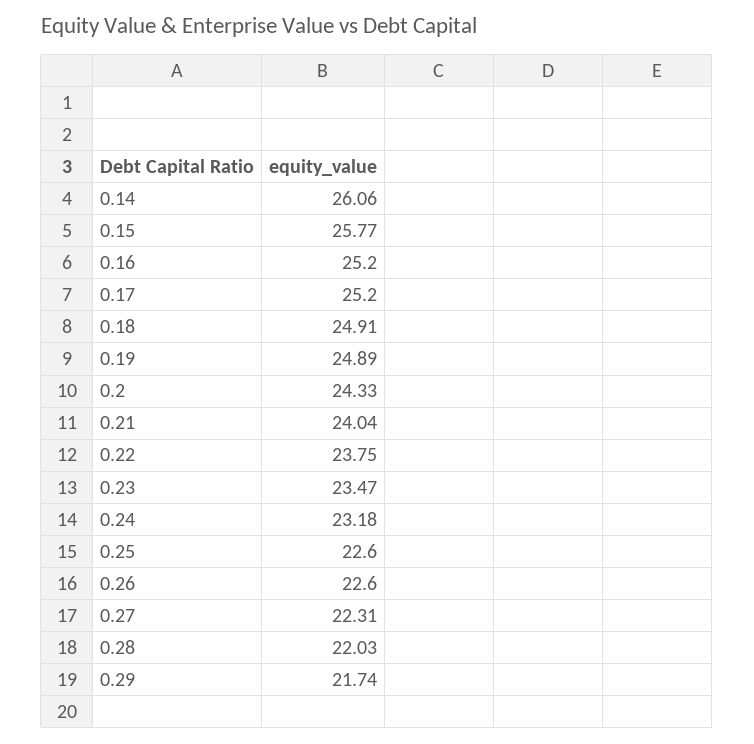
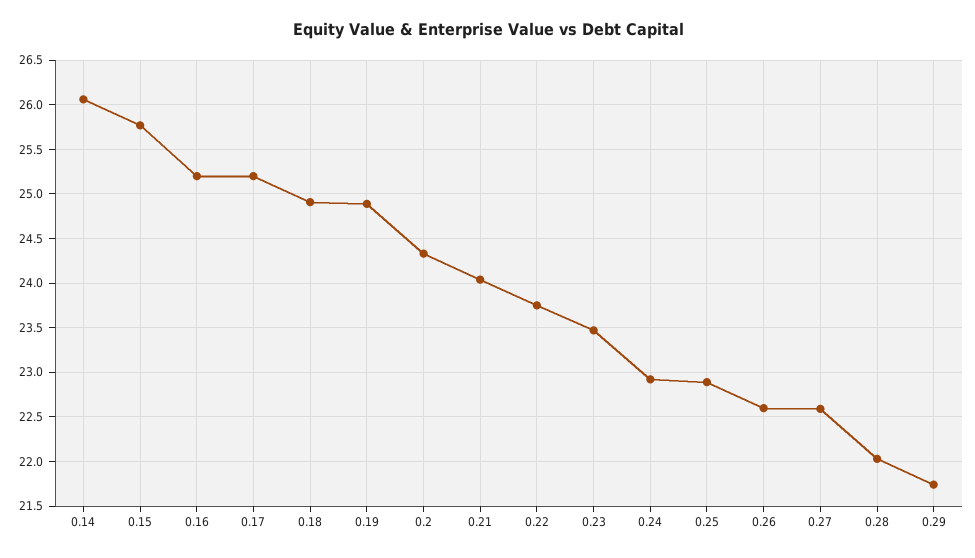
  {
    "0.14": 26.06,
    "0.15": 25.77,
    "0.16": 25.2,
    "0.17": 25.2,
    "0.18": 24.91,
    "0.19": 24.89,
    "0.2": 24.33,
    "0.21": 24.04,
    "0.22": 23.75,
    "0.23": 23.47,
-   "0.24": 23.18,
+   "0.24": 22.9,
-   "0.25": 22.6,
+   "0.25": 22.9,
    "0.26": 22.6,
-   "0.27": 22.31,
+   "0.27": 22.6,
    "0.28": 22.03,
    "0.29": 21.74
  }

